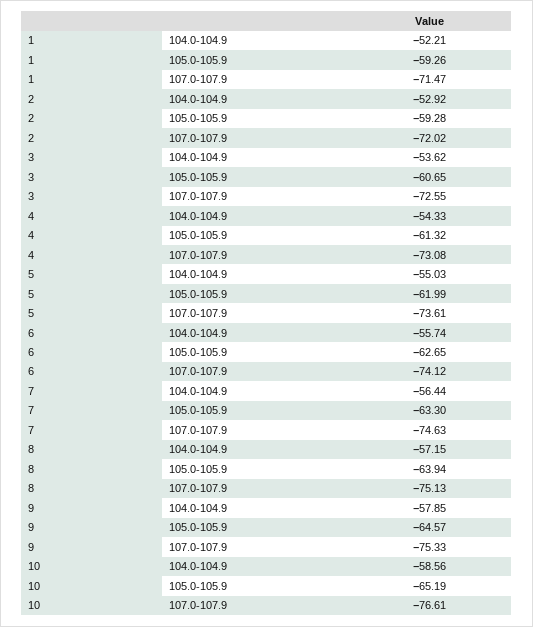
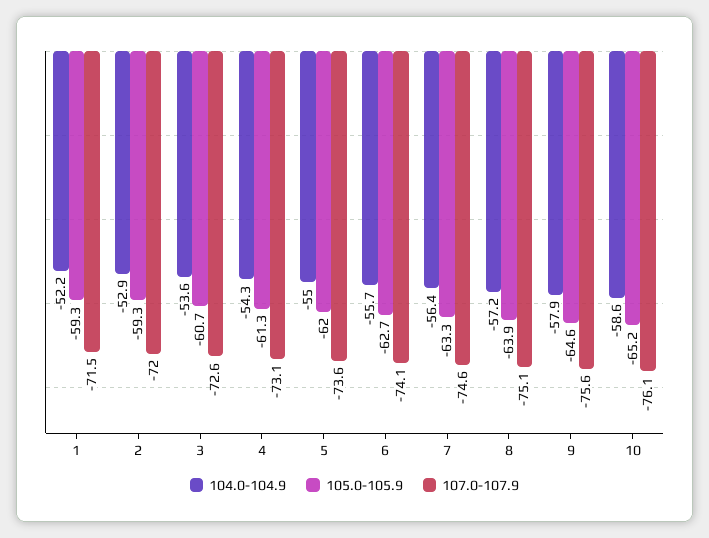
  {
    "104.0-104.9": {
      "1": -52.21,
      "2": -52.92,
      "3": -53.62,
      "4": -54.33,
      "5": -55.03,
      "6": -55.74,
      "7": -56.44,
      "8": -57.15,
      "9": -57.85,
      "10": -58.56
    },
    "105.0-105.9": {
      "1": -59.26,
      "2": -59.28,
      "3": -60.65,
      "4": -61.32,
      "5": -61.99,
      "6": -62.65,
      "7": -63.3,
      "8": -63.94,
      "9": -64.57,
      "10": -65.19
    },
    "107.0-107.9": {
      "1": -71.47,
      "2": -72.02,
      "3": -72.55,
      "4": -73.08,
      "5": -73.61,
      "6": -74.12,
      "7": -74.63,
      "8": -75.13,
-     "9": -75.33,
+     "9": -75.6,
-     "10": -76.61
+     "10": -76.1
    }
  }

